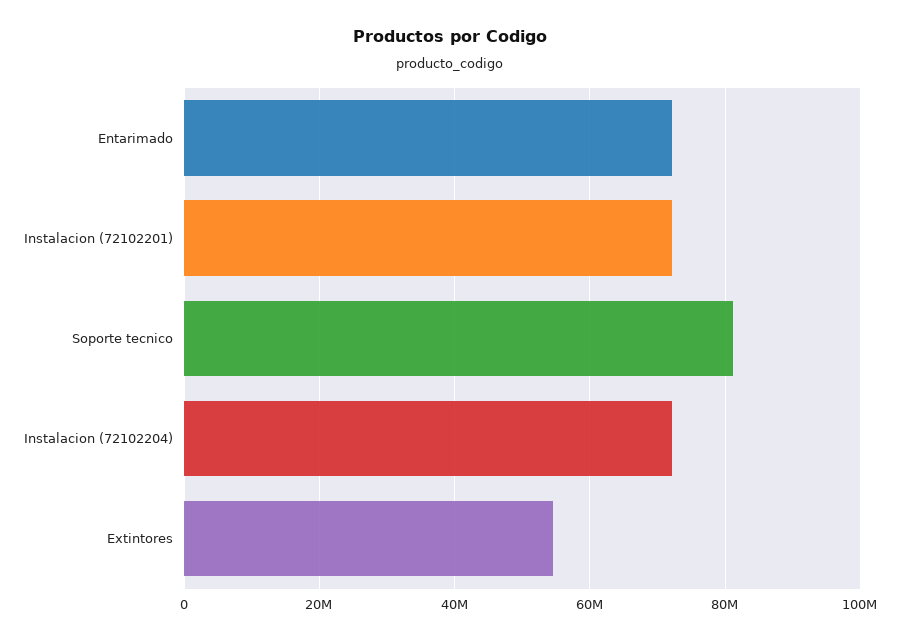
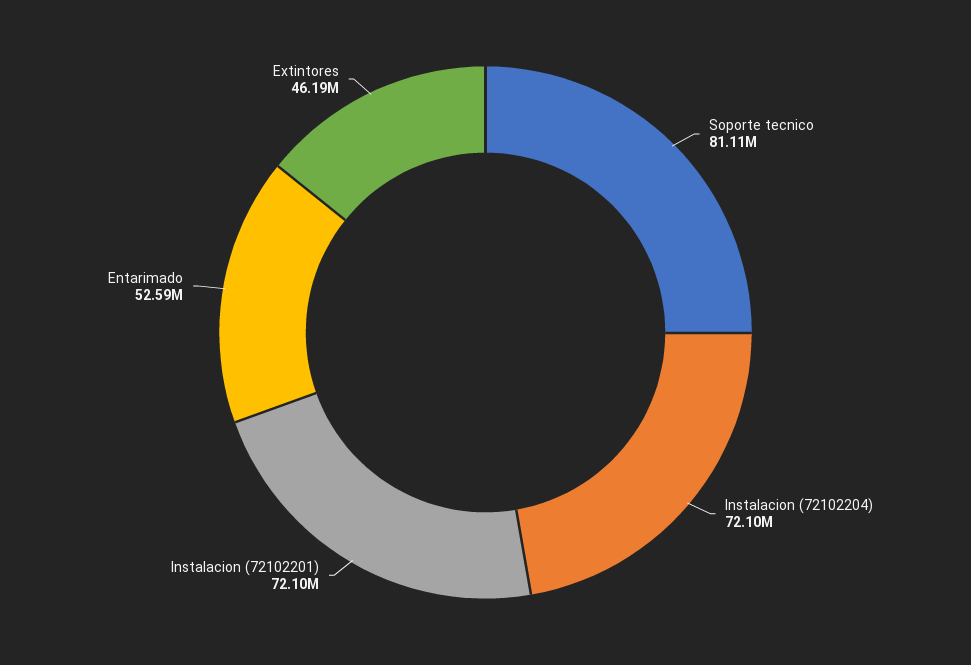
  {
-   "Entarimado": 72000000,
+   "Entarimado": 52590000,
    "Instalacion (72102201)": 72100000,
    "Soporte tecnico": 81110000,
    "Instalacion (72102204)": 72100000,
-   "Extintores": 54000000
+   "Extintores": 46190000
  }

